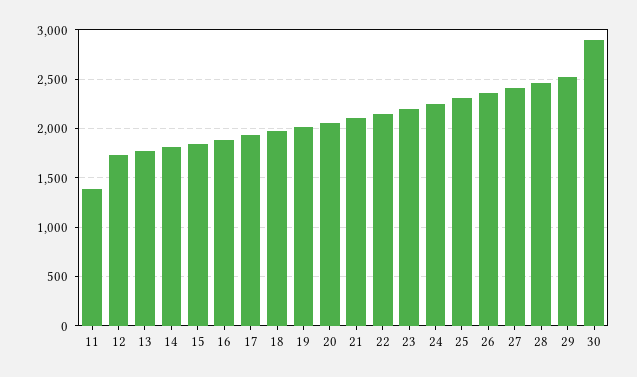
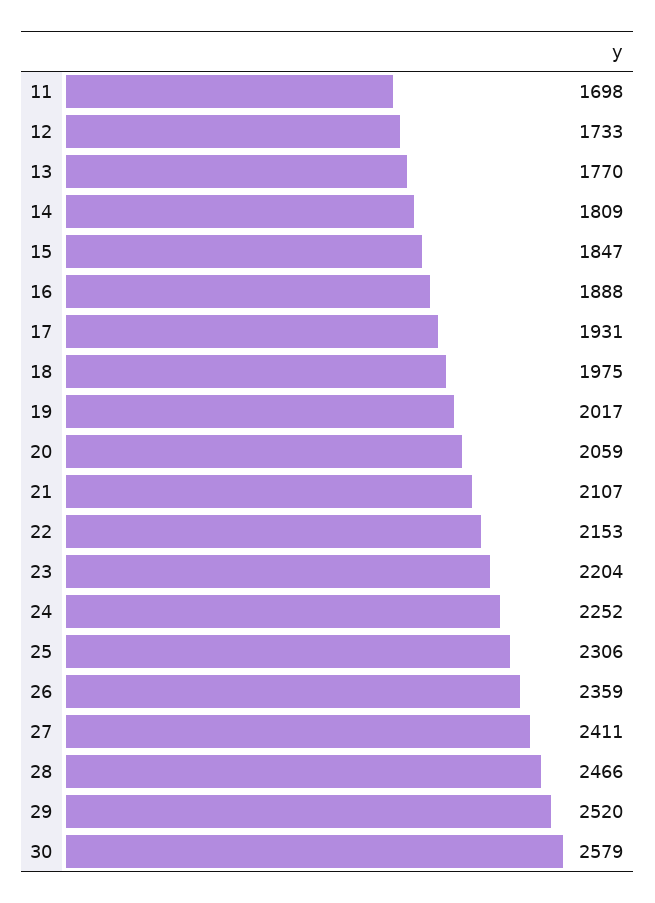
  {
-   "11": 1400,
+   "11": 1698,
    "12": 1733,
    "13": 1770,
    "14": 1809,
    "15": 1847,
    "16": 1888,
    "17": 1931,
    "18": 1975,
    "19": 2017,
    "20": 2059,
    "21": 2107,
    "22": 2153,
    "23": 2204,
    "24": 2252,
    "25": 2306,
    "26": 2359,
    "27": 2411,
    "28": 2466,
    "29": 2520,
-   "30": 2900
+   "30": 2579
  }

